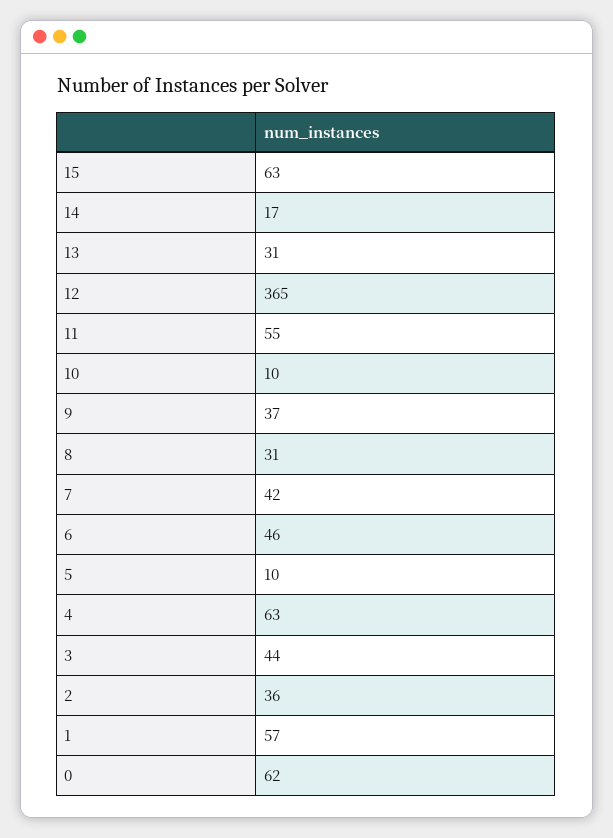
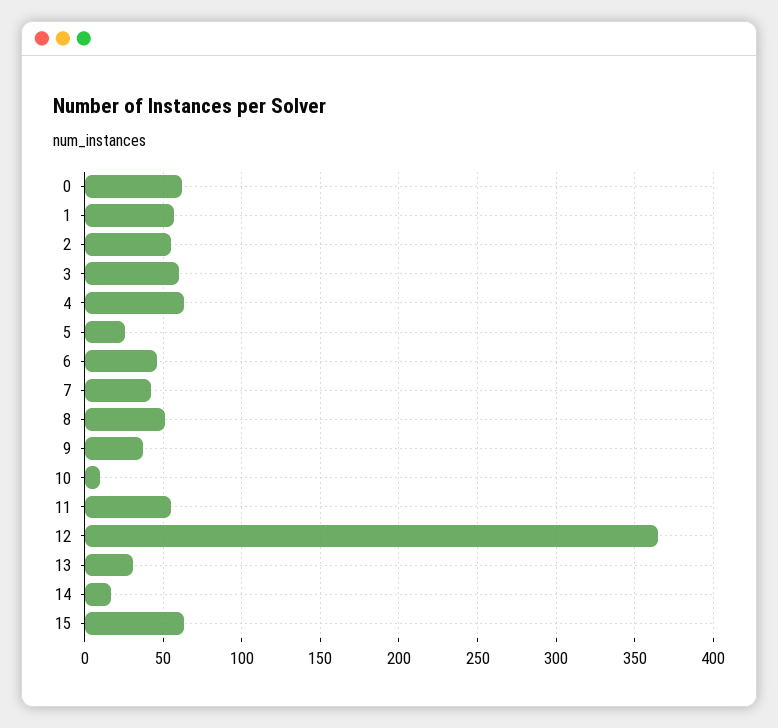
  {
    "15": 63,
    "14": 17,
    "13": 31,
    "12": 365,
    "11": 55,
    "10": 10,
    "9": 37,
-   "8": 31,
+   "8": 50,
    "7": 42,
    "6": 46,
-   "5": 10,
+   "5": 25,
    "4": 63,
-   "3": 44,
+   "3": 60,
-   "2": 36,
+   "2": 55,
    "1": 57,
    "0": 62
  }

